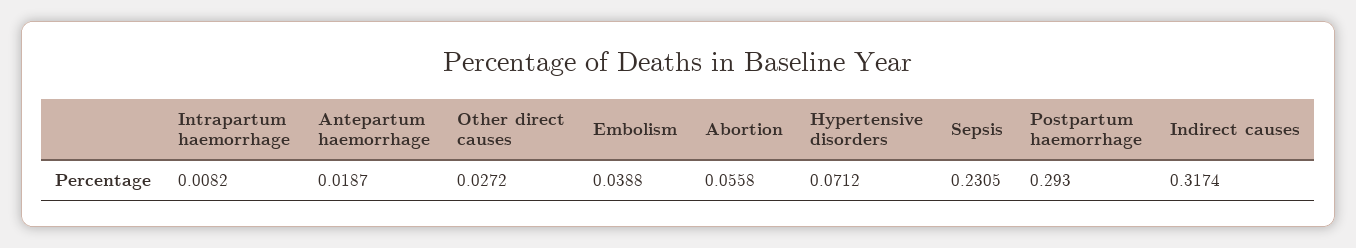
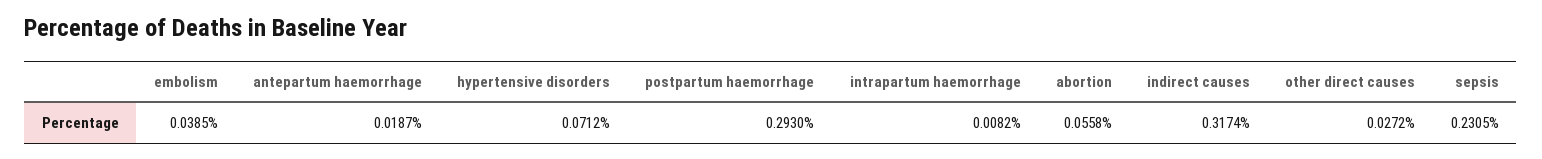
  {
    "Intrapartum haemorrhage": 0.0082,
    "Antepartum haemorrhage": 0.0187,
    "Other direct causes": 0.0272,
-   "Embolism": 0.0388,
+   "Embolism": 0.0385,
    "Abortion": 0.0558,
    "Hypertensive disorders": 0.0712,
    "Sepsis": 0.2305,
    "Postpartum haemorrhage": 0.293,
    "Indirect causes": 0.3174
  }

